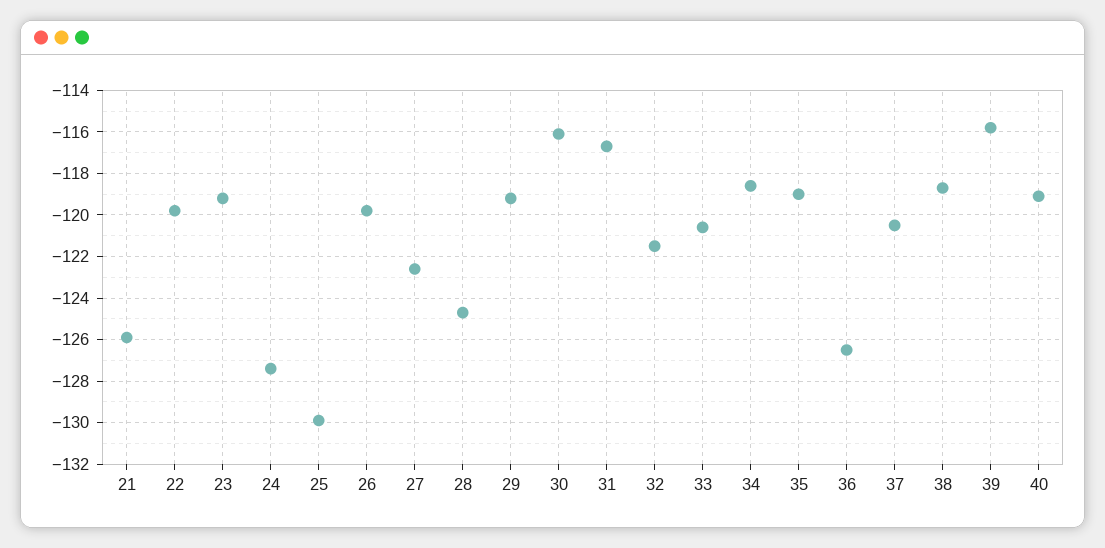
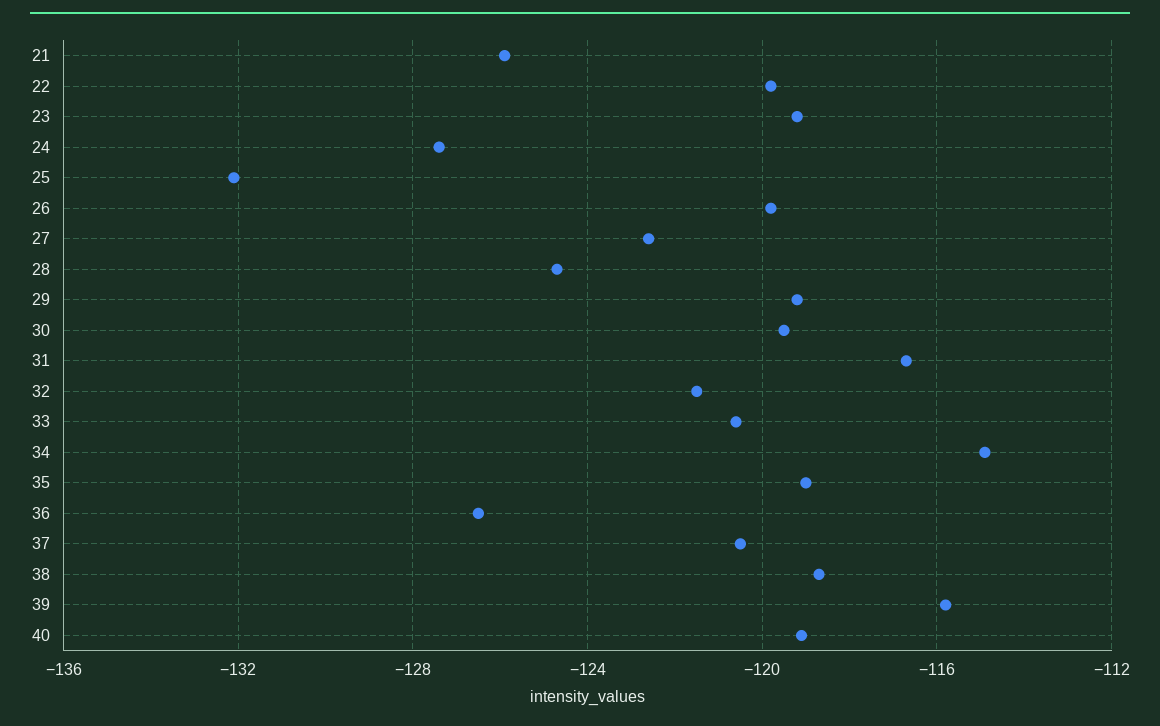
  {
    "21": -126,
    "22": -120,
    "23": -119,
    "24": -127.5,
-   "25": -130,
+   "25": -132,
    "26": -120,
    "27": -122.5,
    "28": -124.5,
    "29": -119,
-   "30": -116,
+   "30": -119.5,
    "31": -116.5,
    "32": -121.5,
    "33": -120.5,
-   "34": -118.5,
+   "34": -115,
    "35": -119,
    "36": -126.5,
    "37": -120.5,
    "38": -118.5,
    "39": -116,
    "40": -119
  }

